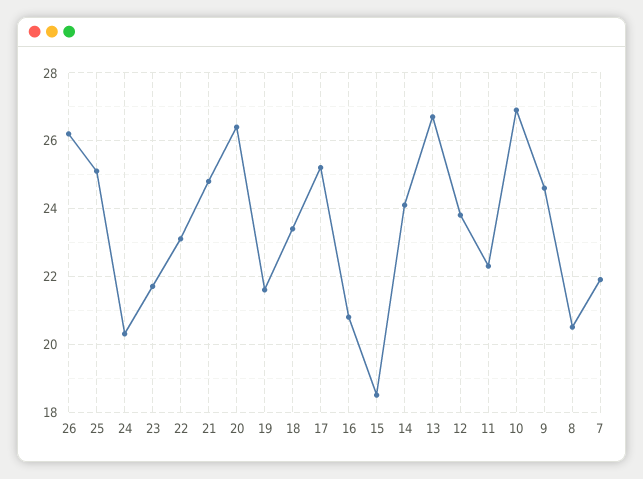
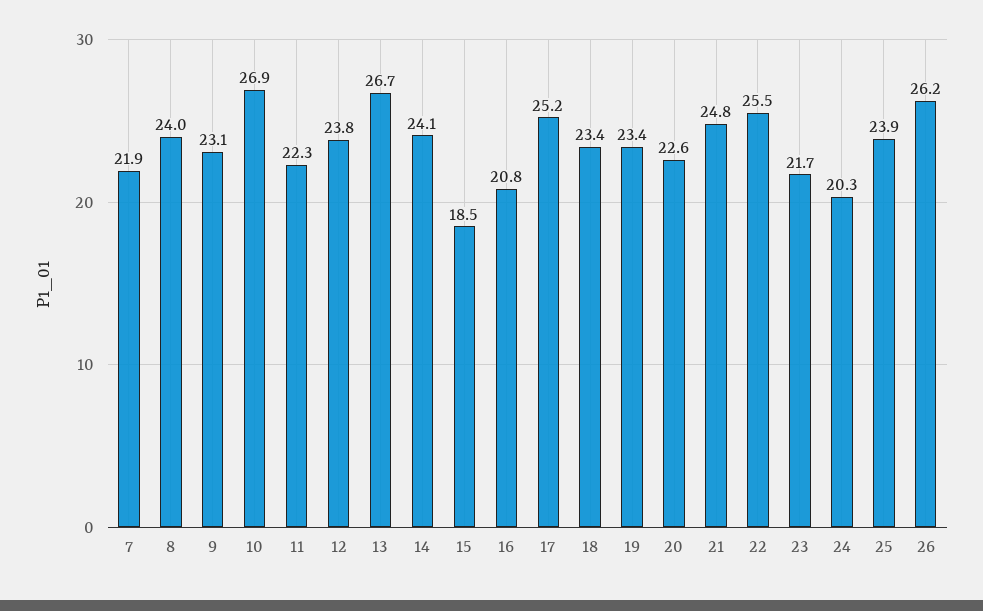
  {
    "26": 26.2,
-   "25": 25,
+   "25": 23.9,
    "24": 20.3,
    "23": 21.7,
-   "22": 23,
+   "22": 25.5,
    "21": 24.8,
-   "20": 26.5,
+   "20": 22.6,
-   "19": 21.5,
+   "19": 23.4,
    "18": 23.4,
    "17": 25.2,
    "16": 20.8,
    "15": 18.5,
    "14": 24.1,
    "13": 26.7,
    "12": 23.8,
    "11": 22.3,
    "10": 26.9,
-   "9": 24.5,
+   "9": 23.1,
-   "8": 20.5,
+   "8": 24,
    "7": 21.9
  }

